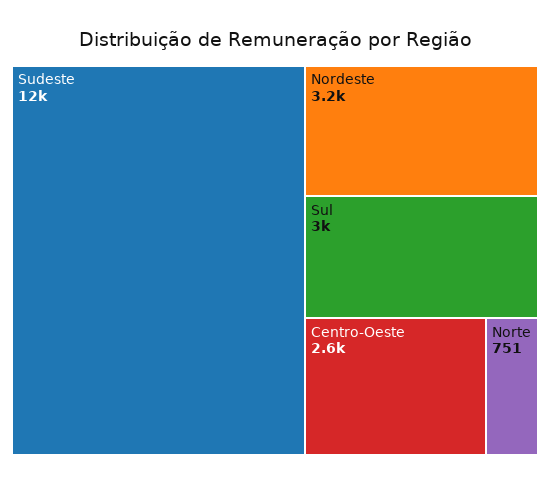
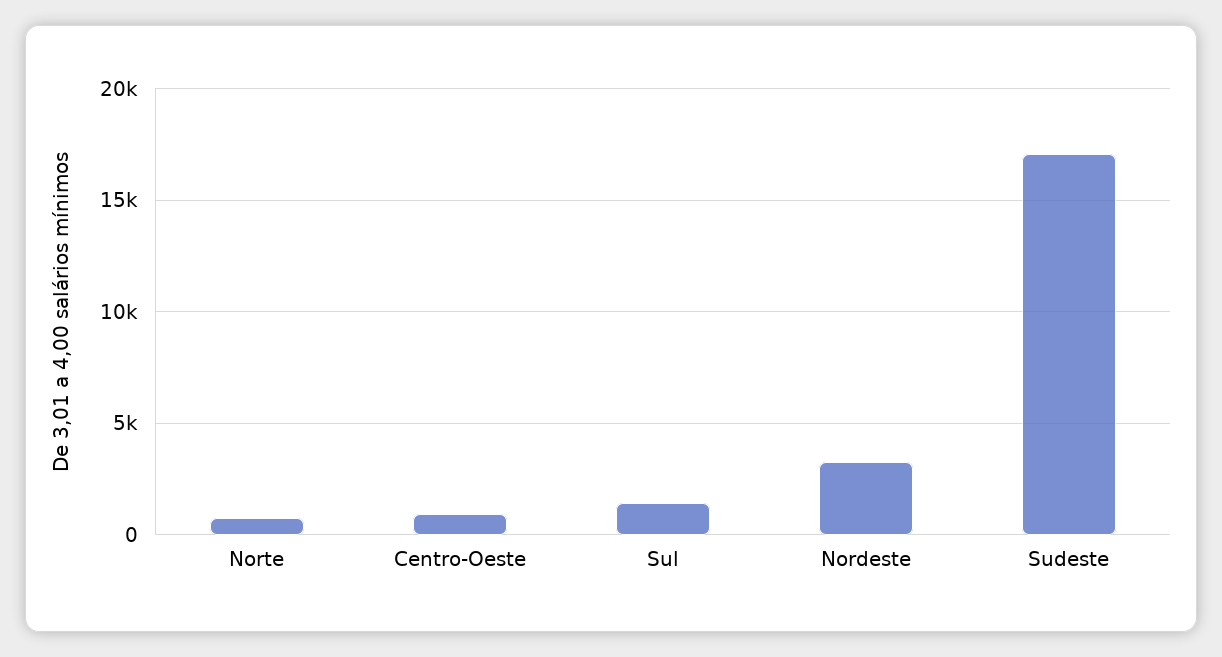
  {
-   "Sudeste": 12000,
+   "Sudeste": 17000,
    "Nordeste": 3200,
-   "Sul": 3000,
+   "Sul": 1500,
-   "Centro-Oeste": 2600,
+   "Centro-Oeste": 1000,
    "Norte": 751
  }

